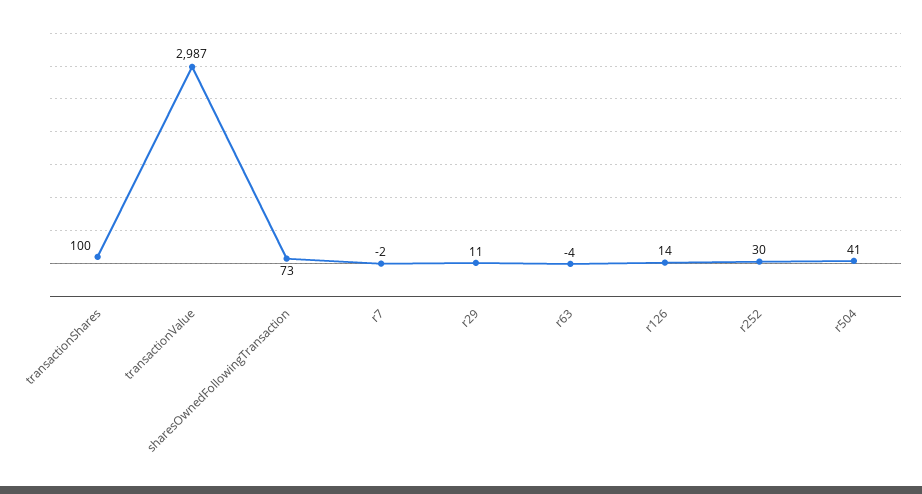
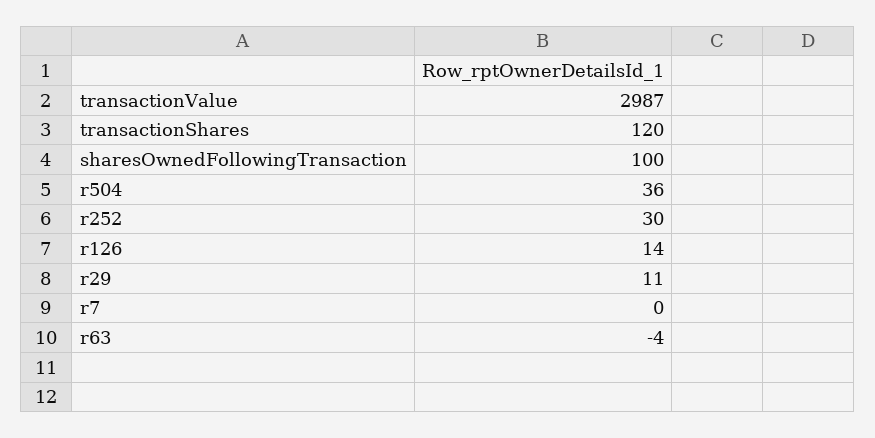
  {
-   "transactionShares": 100,
+   "transactionShares": 120,
    "transactionValue": 2987,
-   "sharesOwnedFollowingTransaction": 73,
+   "sharesOwnedFollowingTransaction": 100,
-   "r7": -2,
+   "r7": 0,
    "r29": 11,
    "r63": -4,
    "r126": 14,
    "r252": 30,
-   "r504": 41
+   "r504": 36
  }

